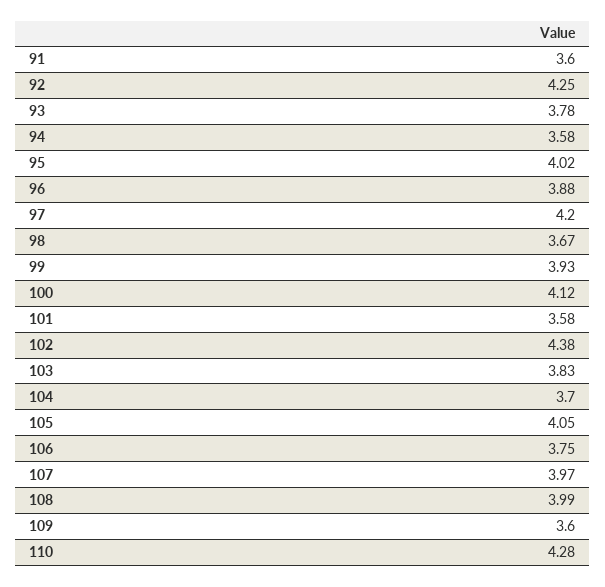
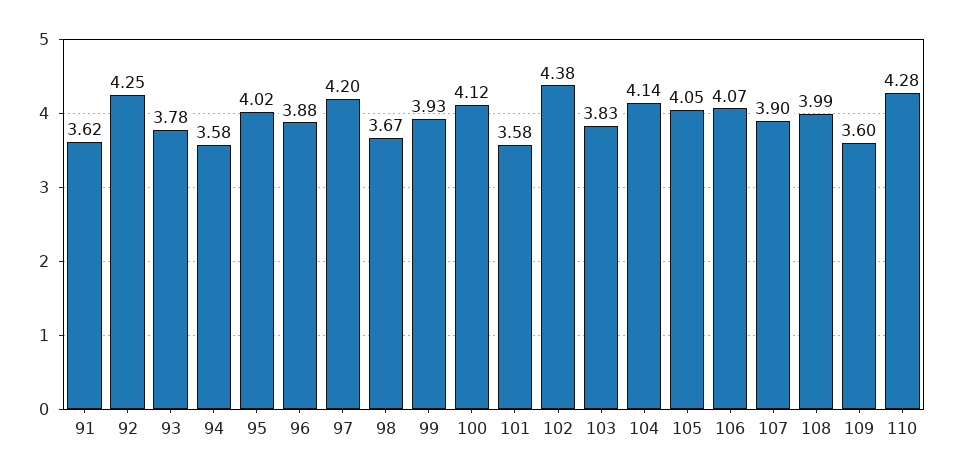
  {
-   "91": 3.6,
+   "91": 3.62,
    "92": 4.25,
    "93": 3.78,
    "94": 3.58,
    "95": 4.02,
    "96": 3.88,
    "97": 4.2,
    "98": 3.67,
    "99": 3.93,
    "100": 4.12,
    "101": 3.58,
    "102": 4.38,
    "103": 3.83,
-   "104": 3.7,
+   "104": 4.14,
    "105": 4.05,
-   "106": 3.75,
+   "106": 4.07,
-   "107": 3.97,
+   "107": 3.9,
    "108": 3.99,
    "109": 3.6,
    "110": 4.28
  }

